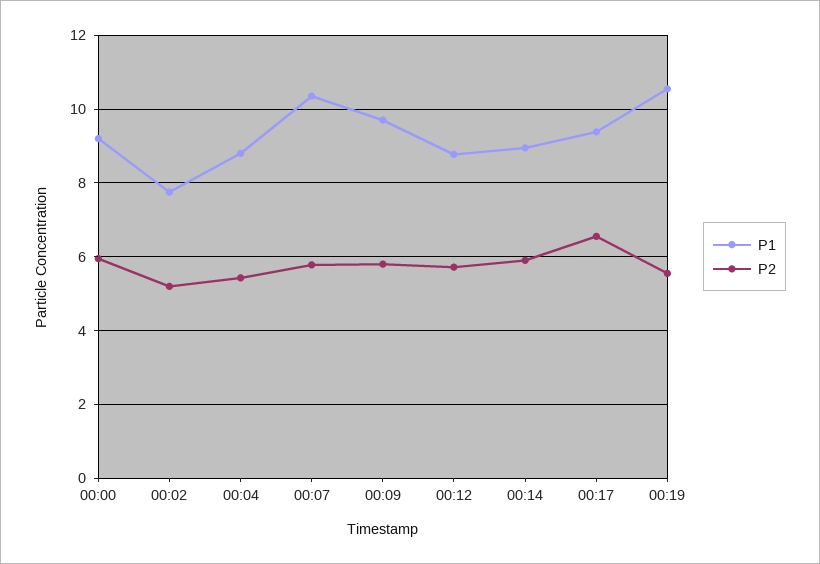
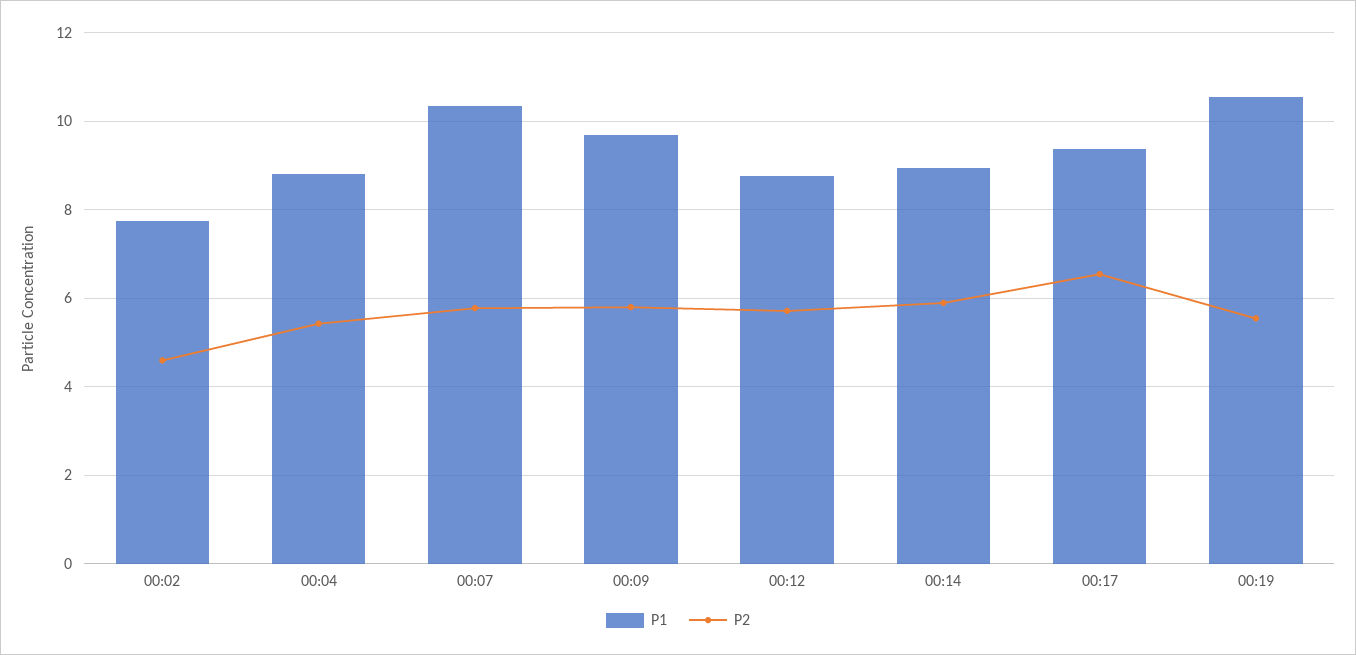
  {
    "P1": {
-     "00:00": 9.2,
      "00:02": 7.8,
      "00:04": 8.8,
      "00:07": 10.4,
      "00:09": 9.8,
      "00:12": 8.8,
      "00:14": 9,
      "00:17": 9.4,
      "00:19": 10.6
    },
    "P2": {
-     "00:00": 6,
-     "00:02": 5.2,
+     "00:02": 4.6,
      "00:04": 5.4,
      "00:07": 5.8,
      "00:09": 5.8,
      "00:12": 5.8,
      "00:14": 6,
      "00:17": 6.6,
      "00:19": 5.6
    }
  }

